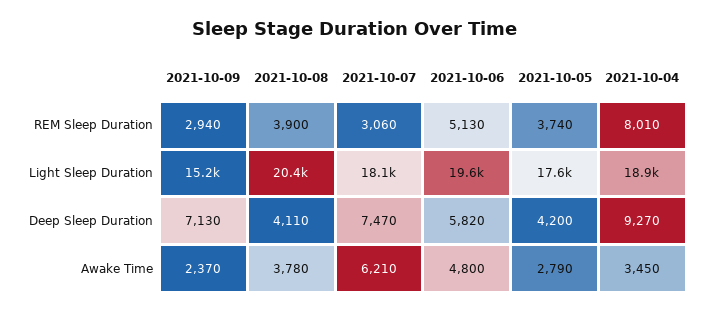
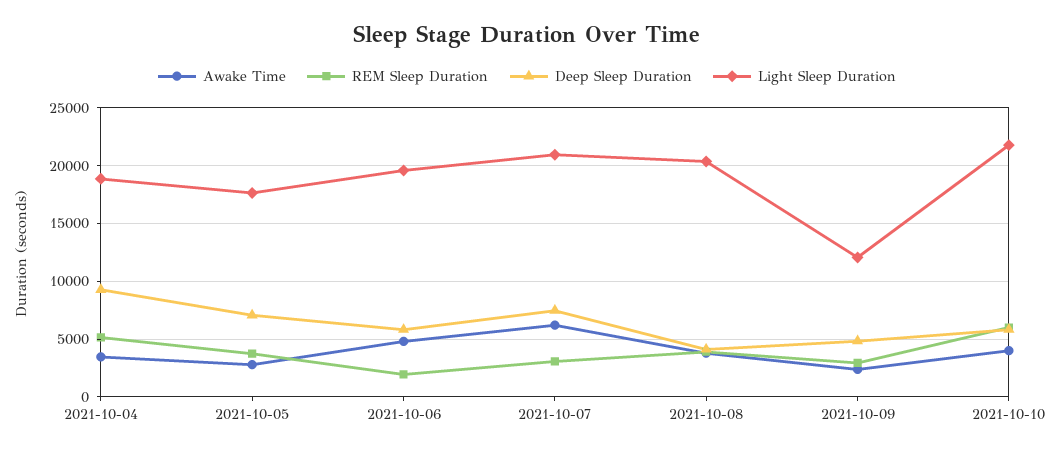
  {
    "REM Sleep Duration": {
      "2021-10-09": 2940,
      "2021-10-08": 3900,
      "2021-10-07": 3060,
-     "2021-10-06": 5130,
+     "2021-10-06": 2000,
      "2021-10-05": 3740,
-     "2021-10-04": 8010
+     "2021-10-04": 5000,
+     "2021-10-10": 6000
    },
    "Light Sleep Duration": {
-     "2021-10-09": 15200,
+     "2021-10-09": 12000,
      "2021-10-08": 20400,
-     "2021-10-07": 18100,
+     "2021-10-07": 21000,
      "2021-10-06": 19600,
      "2021-10-05": 17600,
-     "2021-10-04": 18900
+     "2021-10-04": 18900,
+     "2021-10-10": 22000
    },
    "Deep Sleep Duration": {
-     "2021-10-09": 7130,
+     "2021-10-09": 5000,
      "2021-10-08": 4110,
      "2021-10-07": 7470,
      "2021-10-06": 5820,
-     "2021-10-05": 4200,
+     "2021-10-05": 7000,
-     "2021-10-04": 9270
+     "2021-10-04": 9270,
+     "2021-10-10": 6000
    },
    "Awake Time": {
      "2021-10-09": 2370,
      "2021-10-08": 3780,
      "2021-10-07": 6210,
      "2021-10-06": 4800,
      "2021-10-05": 2790,
-     "2021-10-04": 3450
+     "2021-10-04": 3450,
+     "2021-10-10": 4000
    }
  }

